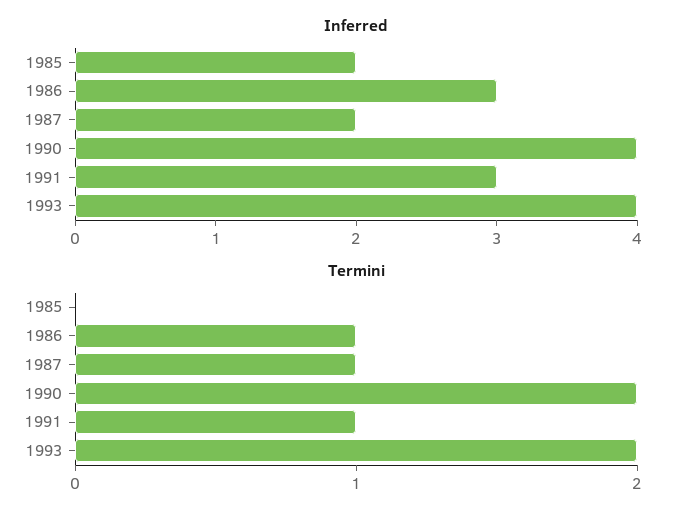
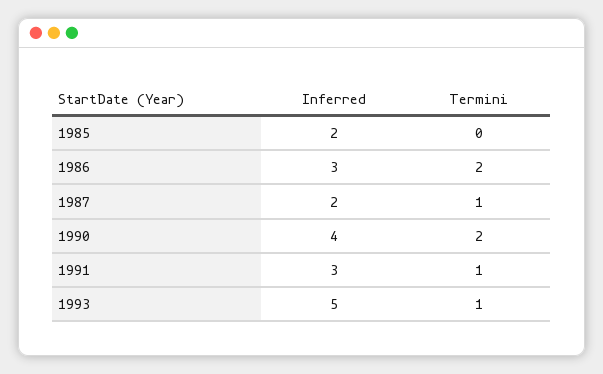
  {
    "Inferred": {
      "1985": 2,
      "1986": 3,
      "1987": 2,
      "1990": 4,
      "1991": 3,
-     "1993": 4
+     "1993": 5
    },
    "Termini": {
      "1985": 0,
-     "1986": 1,
+     "1986": 2,
      "1987": 1,
      "1990": 2,
      "1991": 1,
-     "1993": 2
+     "1993": 1
    }
  }

